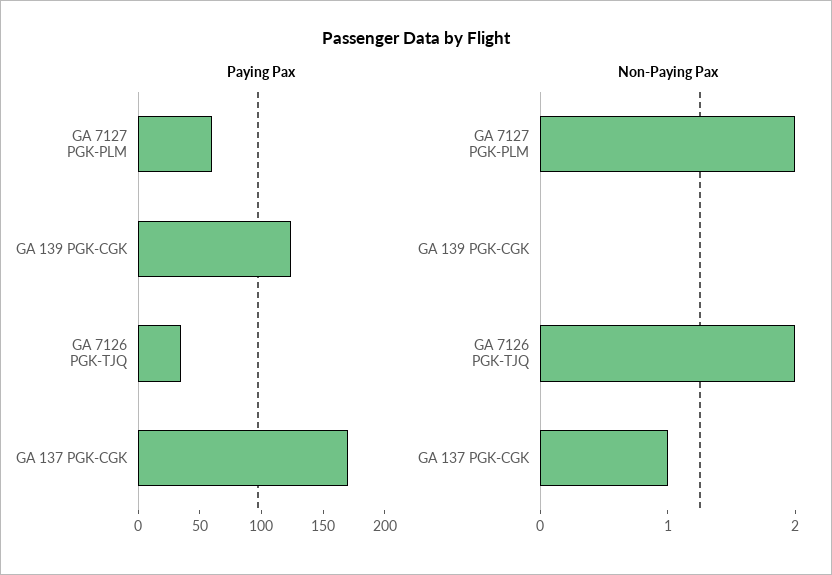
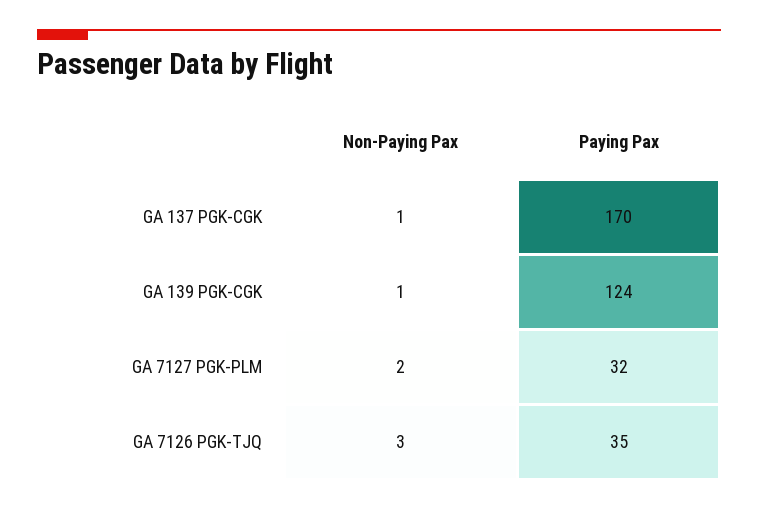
  {
    "Paying Pax": {
-     "GA 7127 PGK-PLM": 60,
+     "GA 7127 PGK-PLM": 32,
      "GA 139 PGK-CGK": 124,
      "GA 7126 PGK-TJQ": 35,
      "GA 137 PGK-CGK": 170
    },
    "Non-Paying Pax": {
      "GA 7127 PGK-PLM": 2,
-     "GA 139 PGK-CGK": 0,
+     "GA 139 PGK-CGK": 1,
-     "GA 7126 PGK-TJQ": 2,
+     "GA 7126 PGK-TJQ": 3,
      "GA 137 PGK-CGK": 1
    }
  }

